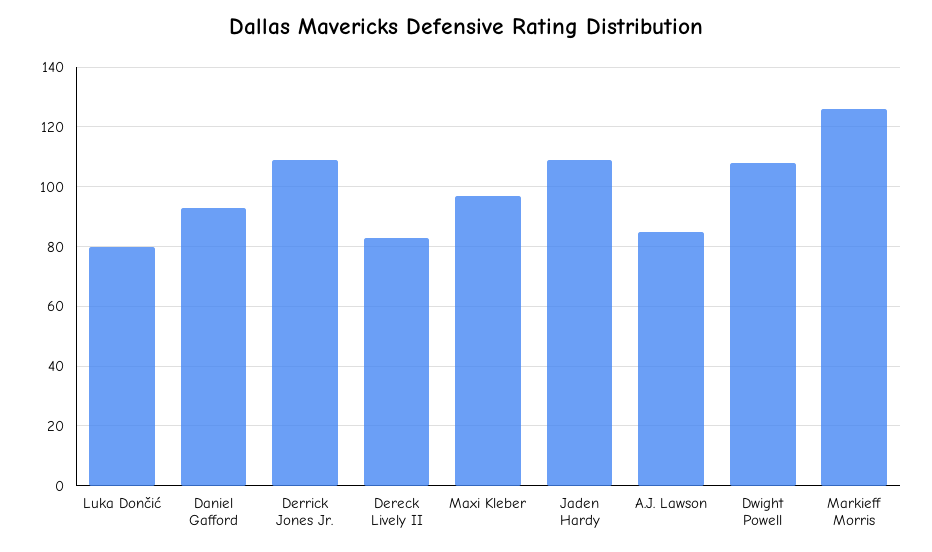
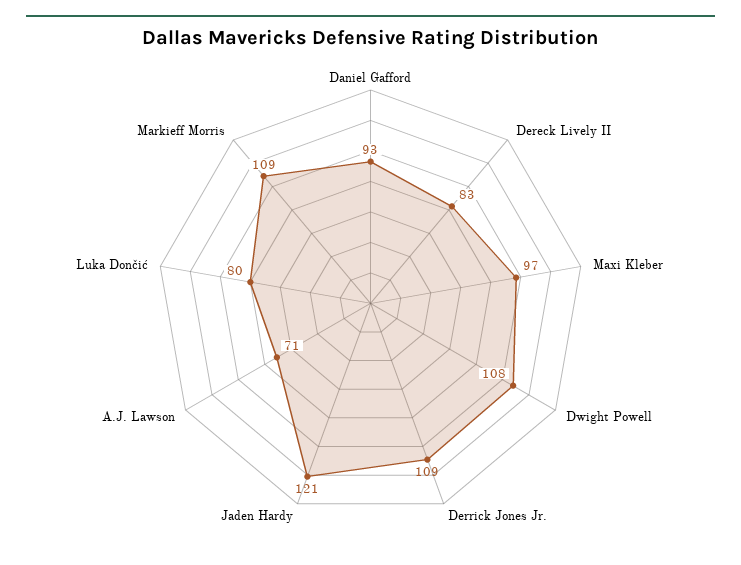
  {
    "Luka Dončić": 80,
    "Daniel Gafford": 93,
    "Derrick Jones Jr.": 109,
    "Dereck Lively II": 83,
    "Maxi Kleber": 97,
-   "Jaden Hardy": 110,
+   "Jaden Hardy": 121,
-   "A.J. Lawson": 85,
+   "A.J. Lawson": 71,
    "Dwight Powell": 108,
-   "Markieff Morris": 125
+   "Markieff Morris": 109
  }

